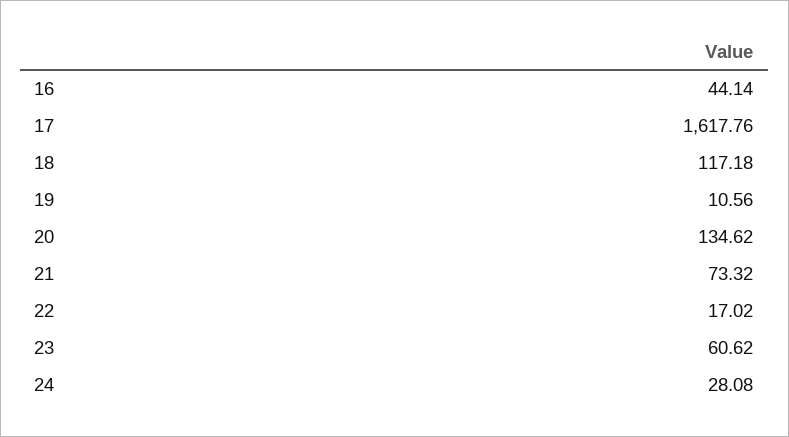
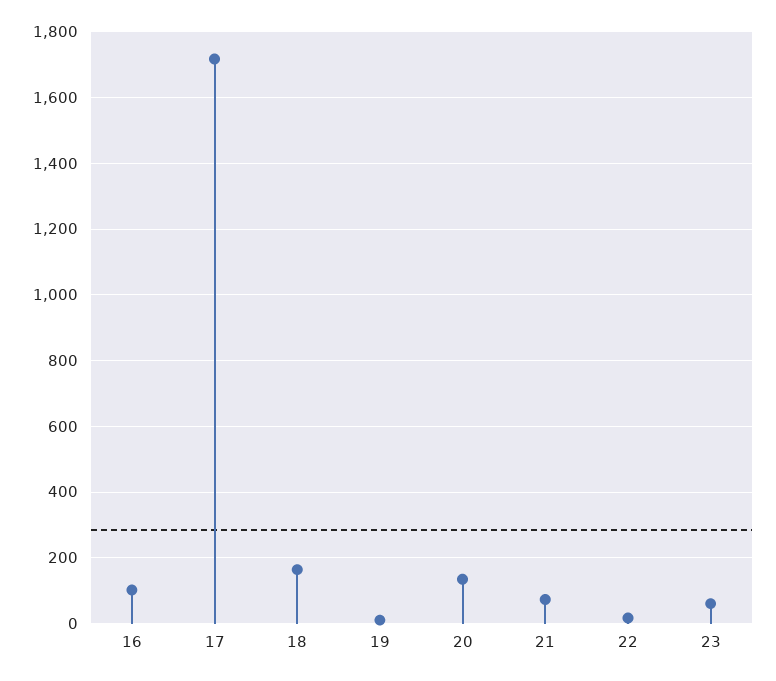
  {
-   "16": 44.14,
+   "16": 100,
-   "17": 1617.76,
+   "17": 1720,
-   "18": 117.18,
+   "18": 160,
    "19": 10.56,
    "20": 134.62,
    "21": 73.32,
    "22": 17.02,
-   "23": 60.62,
+   "23": 60.62
-   "24": 28.08
  }

